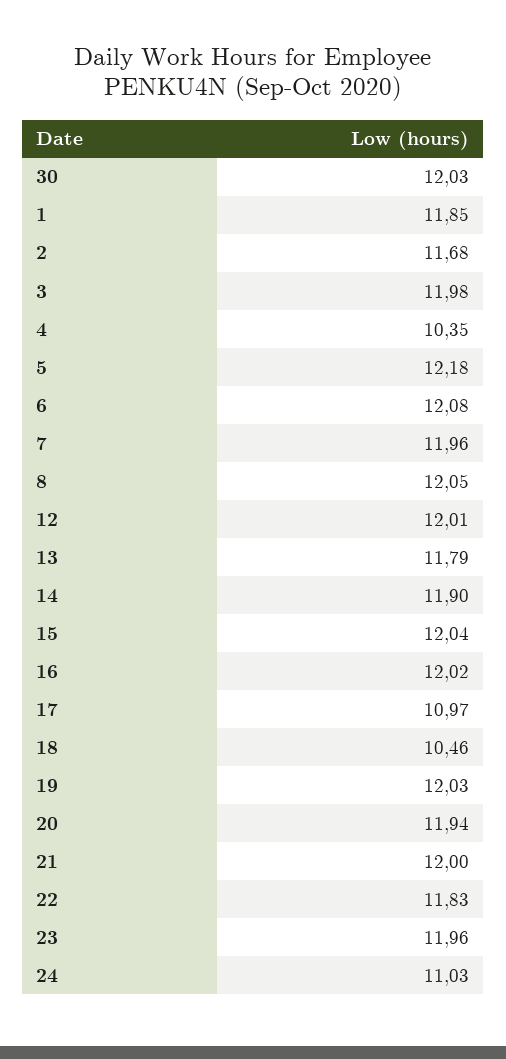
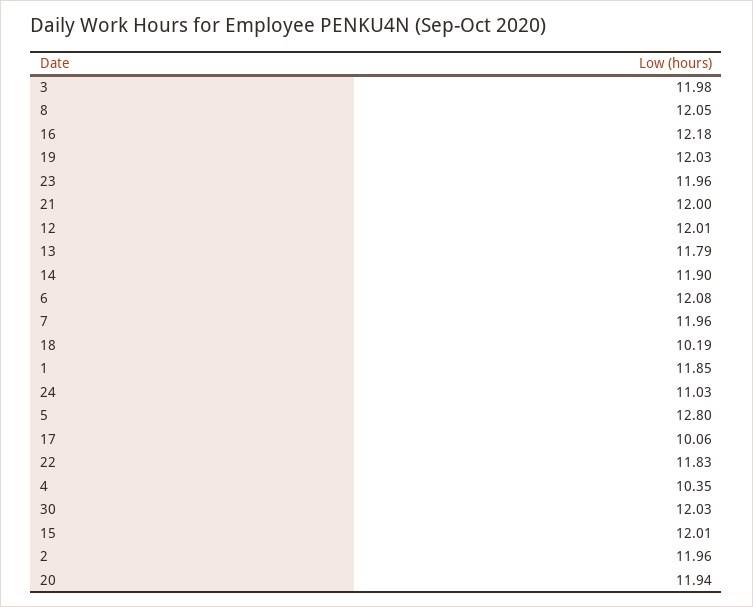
  {
    "30": 12.03,
    "1": 11.85,
-   "2": 11.68,
+   "2": 11.96,
    "3": 11.98,
    "4": 10.35,
-   "5": 12.18,
+   "5": 12.8,
    "6": 12.08,
    "7": 11.96,
    "8": 12.05,
    "12": 12.01,
    "13": 11.79,
    "14": 11.9,
-   "15": 12.04,
+   "15": 12.01,
-   "16": 12.02,
+   "16": 12.18,
-   "17": 10.97,
+   "17": 10.06,
-   "18": 10.46,
+   "18": 10.19,
    "19": 12.03,
    "20": 11.94,
    "21": 12,
    "22": 11.83,
    "23": 11.96,
    "24": 11.03
  }

